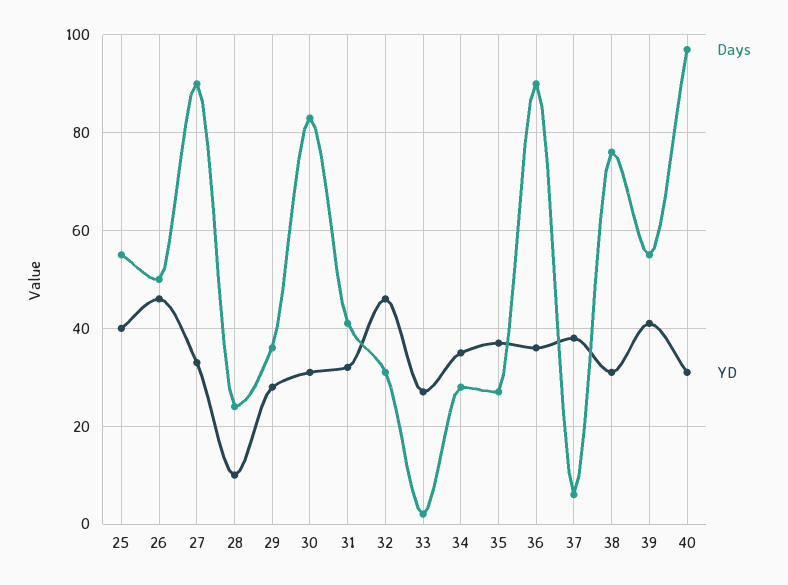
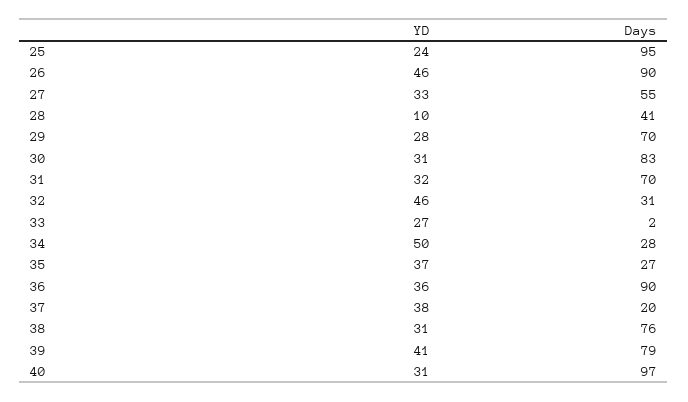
  {
    "Days": {
-     "25": 55,
+     "25": 95,
-     "26": 50,
+     "26": 90,
-     "27": 90,
+     "27": 55,
-     "28": 25,
+     "28": 41,
-     "29": 35,
+     "29": 70,
      "30": 83,
-     "31": 40,
+     "31": 70,
      "32": 31,
      "33": 2,
      "34": 28,
      "35": 27,
      "36": 90,
-     "37": 5,
+     "37": 20,
      "38": 76,
-     "39": 55,
+     "39": 79,
      "40": 97
    },
    "YD": {
-     "25": 40,
+     "25": 24,
      "26": 46,
      "27": 33,
      "28": 10,
      "29": 28,
      "30": 31,
      "31": 32,
      "32": 46,
      "33": 27,
-     "34": 35,
+     "34": 50,
      "35": 37,
      "36": 36,
      "37": 38,
      "38": 31,
      "39": 41,
      "40": 31
    }
  }

